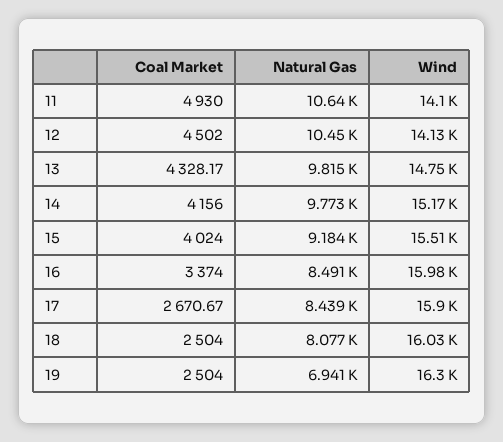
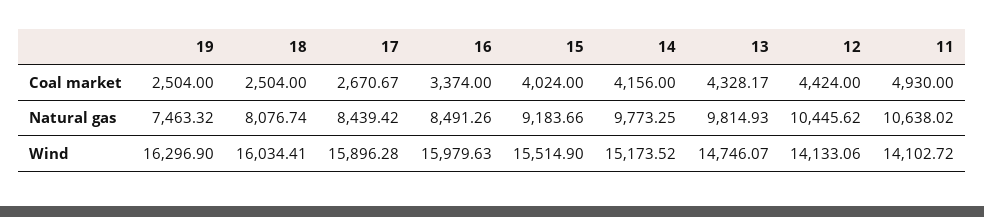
  {
    "Coal Market": {
      "11": 4930,
-     "12": 4502,
+     "12": 4424,
      "13": 4328.17,
      "14": 4156,
      "15": 4024,
      "16": 3374,
      "17": 2670.67,
      "18": 2504,
      "19": 2504
    },
    "Natural Gas": {
      "11": 10638.02,
      "12": 10445.62,
      "13": 9814.93,
      "14": 9773.25,
      "15": 9183.66,
      "16": 8491.26,
      "17": 8439.42,
      "18": 8076.74,
-     "19": 6941
+     "19": 7463.32
    },
    "Wind": {
      "11": 14102.72,
      "12": 14133.06,
      "13": 14746.07,
      "14": 15173.52,
      "15": 15514.9,
      "16": 15979.63,
      "17": 15896.28,
      "18": 16034.41,
      "19": 16296.9
    }
  }

